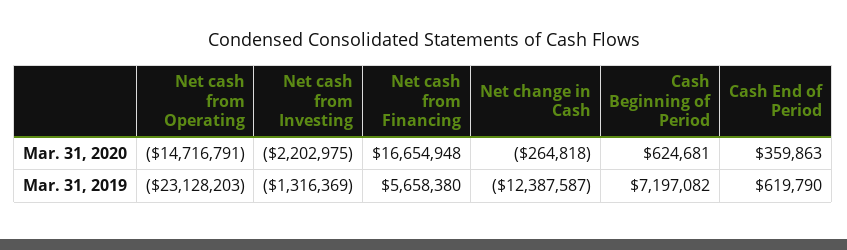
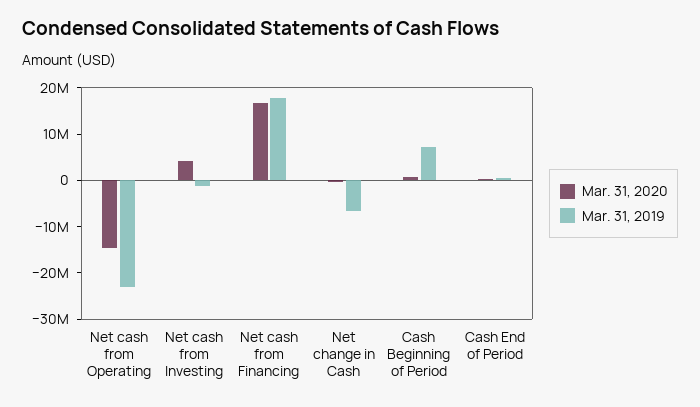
  {
    "Mar. 31, 2020": {
      "Net cash from Operating": -14716791,
-     "Net cash from Investing": -2202975,
+     "Net cash from Investing": 4000000,
      "Net cash from Financing": 16654948,
      "Net change in Cash": -264818,
      "Cash Beginning of Period": 624681,
      "Cash End of Period": 359863
    },
    "Mar. 31, 2019": {
      "Net cash from Operating": -23128203,
      "Net cash from Investing": -1316369,
-     "Net cash from Financing": 5658380,
+     "Net cash from Financing": 18000000,
-     "Net change in Cash": -12387587,
+     "Net change in Cash": -6000000,
      "Cash Beginning of Period": 7197082,
      "Cash End of Period": 619790
    }
  }

